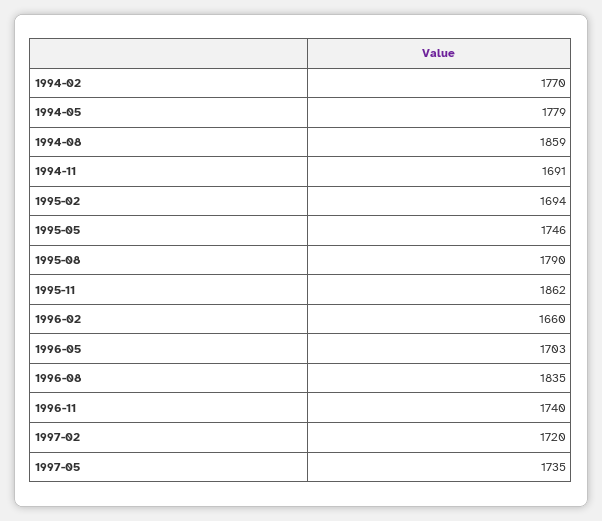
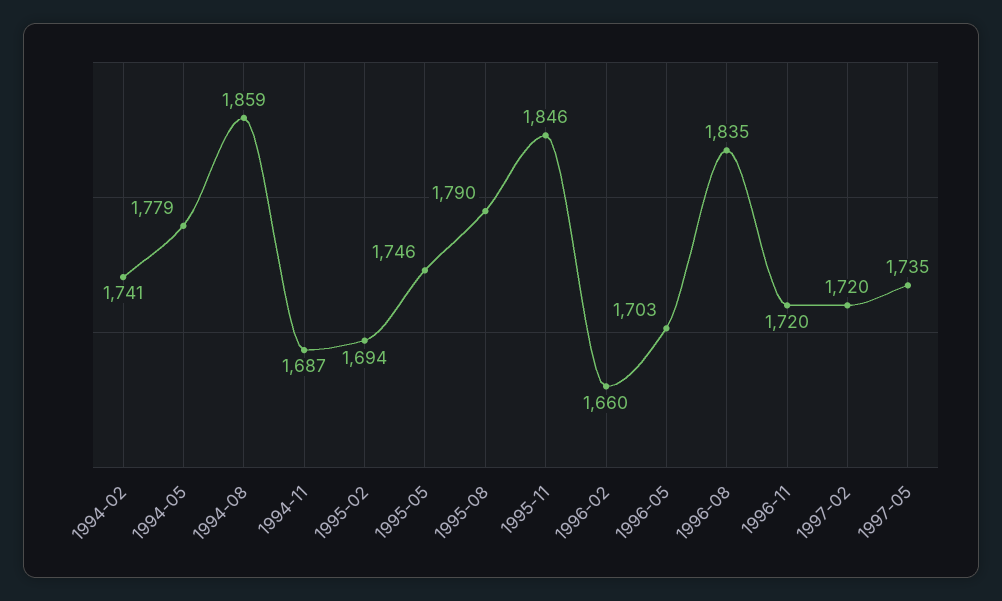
  {
-   "1994-02": 1770,
+   "1994-02": 1741,
    "1994-05": 1779,
    "1994-08": 1859,
-   "1994-11": 1691,
+   "1994-11": 1687,
    "1995-02": 1694,
    "1995-05": 1746,
    "1995-08": 1790,
-   "1995-11": 1862,
+   "1995-11": 1846,
    "1996-02": 1660,
    "1996-05": 1703,
    "1996-08": 1835,
-   "1996-11": 1740,
+   "1996-11": 1720,
    "1997-02": 1720,
    "1997-05": 1735
  }

